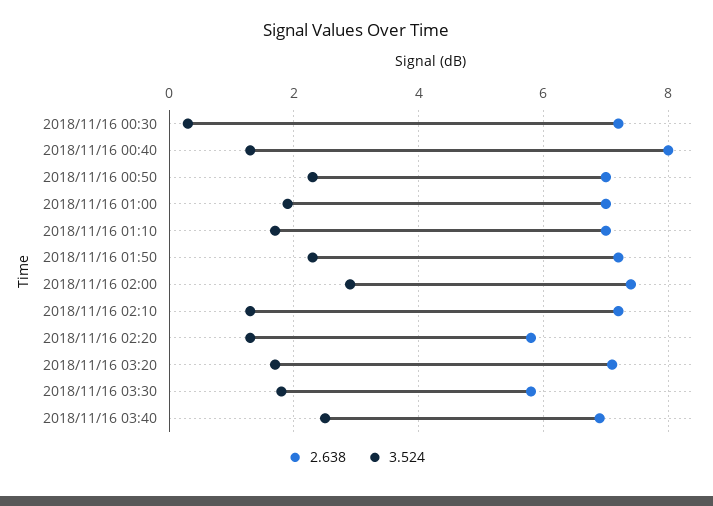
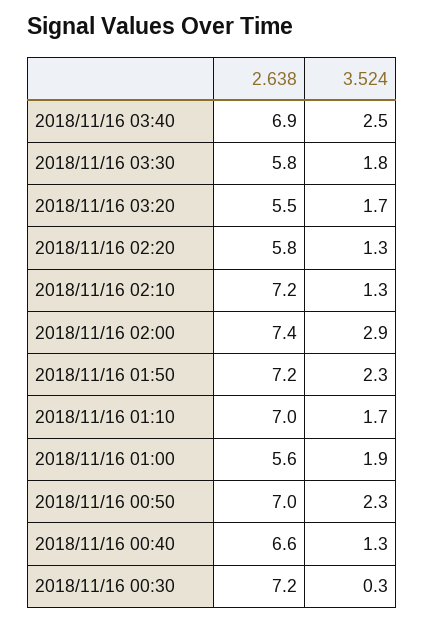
  {
    "2.638": {
      "2018/11/16 00:30": 7.2,
-     "2018/11/16 00:40": 8,
+     "2018/11/16 00:40": 6.6,
      "2018/11/16 00:50": 7,
-     "2018/11/16 01:00": 7,
+     "2018/11/16 01:00": 5.6,
      "2018/11/16 01:10": 7,
      "2018/11/16 01:50": 7.2,
      "2018/11/16 02:00": 7.4,
      "2018/11/16 02:10": 7.2,
      "2018/11/16 02:20": 5.8,
-     "2018/11/16 03:20": 7,
+     "2018/11/16 03:20": 5.5,
      "2018/11/16 03:30": 5.8,
      "2018/11/16 03:40": 6.9
    },
    "3.524": {
      "2018/11/16 00:30": 0.3,
      "2018/11/16 00:40": 1.3,
      "2018/11/16 00:50": 2.3,
      "2018/11/16 01:00": 1.9,
      "2018/11/16 01:10": 1.7,
      "2018/11/16 01:50": 2.3,
      "2018/11/16 02:00": 2.9,
      "2018/11/16 02:10": 1.3,
      "2018/11/16 02:20": 1.3,
      "2018/11/16 03:20": 1.7,
      "2018/11/16 03:30": 1.8,
      "2018/11/16 03:40": 2.5
    }
  }

